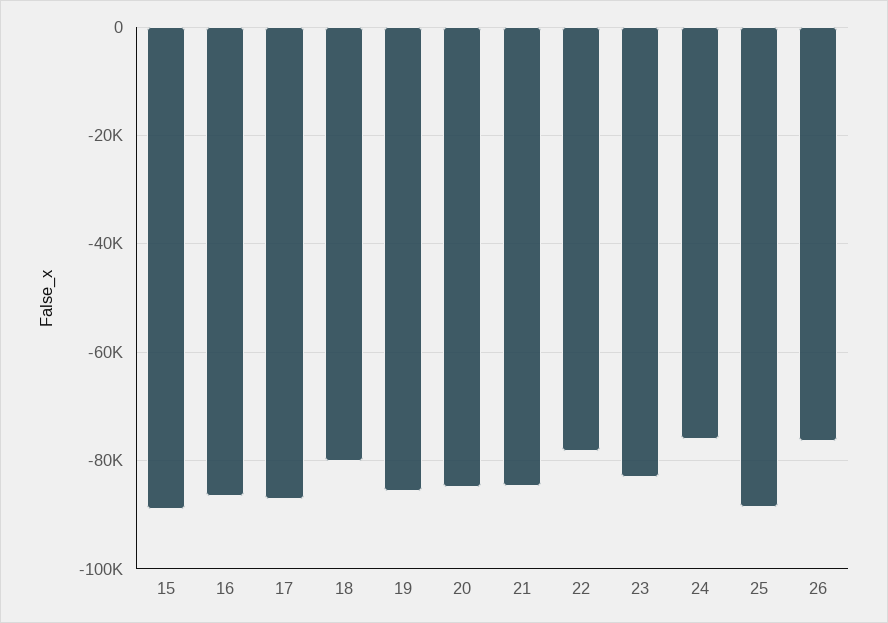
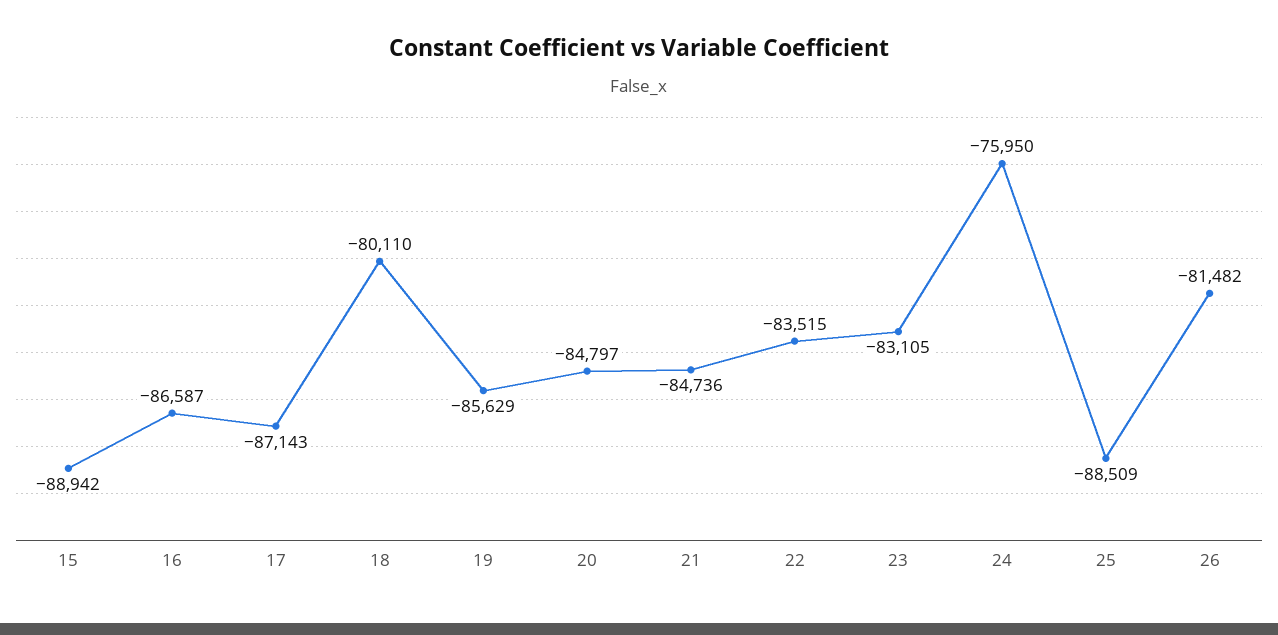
  {
    "15": -88942,
    "16": -86587,
    "17": -87143,
    "18": -80110,
    "19": -85629,
    "20": -84797,
    "21": -84736,
-   "22": -78000,
+   "22": -83515,
    "23": -83105,
    "24": -75950,
    "25": -88509,
-   "26": -76000
+   "26": -81482
  }

